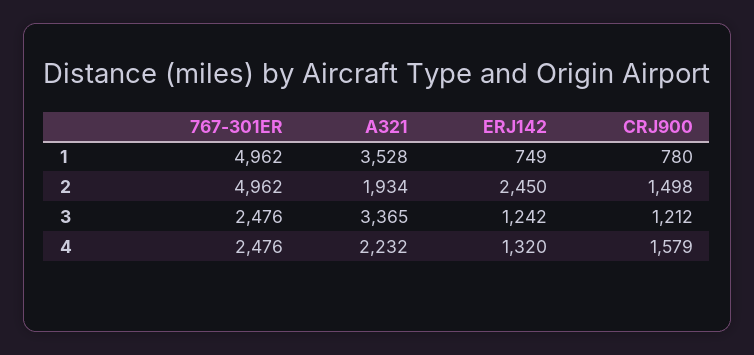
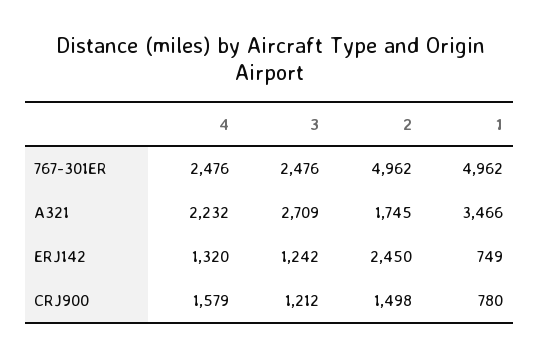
  {
    "767-301ER": {
      "1": 4962,
      "2": 4962,
      "3": 2476,
      "4": 2476
    },
    "A321": {
-     "1": 3528,
+     "1": 3466,
-     "2": 1934,
+     "2": 1745,
-     "3": 3365,
+     "3": 2709,
      "4": 2232
    },
    "ERJ142": {
      "1": 749,
      "2": 2450,
      "3": 1242,
      "4": 1320
    },
    "CRJ900": {
      "1": 780,
      "2": 1498,
      "3": 1212,
      "4": 1579
    }
  }

